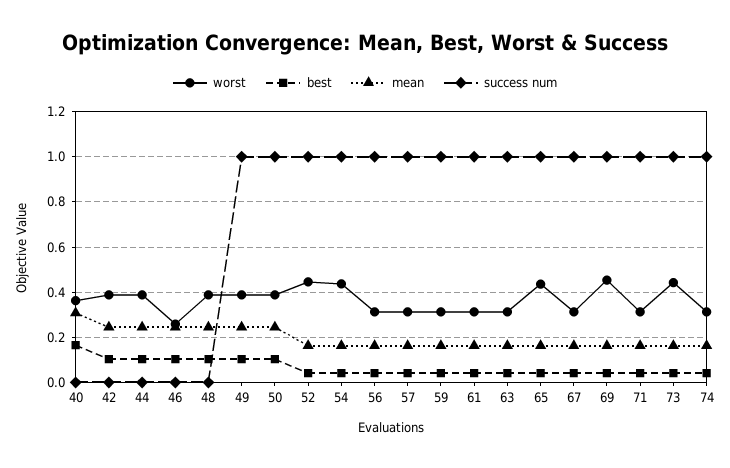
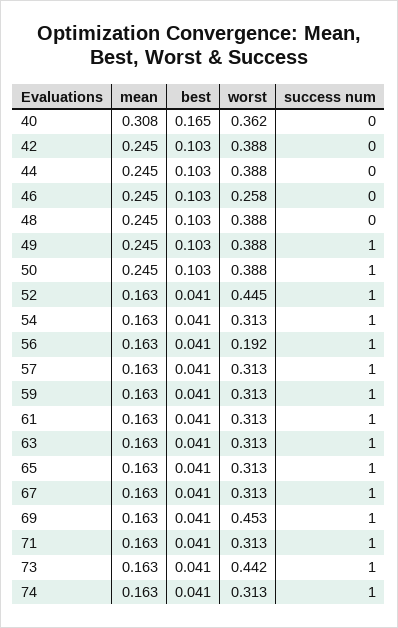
  {
    "worst": {
      "40": 0.362,
      "42": 0.388,
      "44": 0.388,
      "46": 0.258,
      "48": 0.388,
      "49": 0.388,
      "50": 0.388,
      "52": 0.445,
-     "54": 0.45,
+     "54": 0.313,
-     "56": 0.3,
+     "56": 0.192,
      "57": 0.313,
      "59": 0.313,
      "61": 0.313,
      "63": 0.313,
-     "65": 0.45,
+     "65": 0.313,
      "67": 0.313,
      "69": 0.453,
      "71": 0.313,
      "73": 0.442,
      "74": 0.313
    },
    "best": {
      "40": 0.165,
      "42": 0.103,
      "44": 0.103,
      "46": 0.103,
      "48": 0.103,
      "49": 0.103,
      "50": 0.103,
      "52": 0.041,
      "54": 0.041,
      "56": 0.041,
      "57": 0.041,
      "59": 0.041,
      "61": 0.041,
      "63": 0.041,
      "65": 0.041,
      "67": 0.041,
      "69": 0.041,
      "71": 0.041,
      "73": 0.041,
      "74": 0.041
    },
    "mean": {
      "40": 0.308,
      "42": 0.245,
      "44": 0.245,
      "46": 0.245,
      "48": 0.245,
      "49": 0.245,
      "50": 0.245,
      "52": 0.163,
      "54": 0.163,
      "56": 0.163,
      "57": 0.163,
      "59": 0.163,
      "61": 0.163,
      "63": 0.163,
      "65": 0.163,
      "67": 0.163,
      "69": 0.163,
      "71": 0.163,
      "73": 0.163,
      "74": 0.163
    },
    "success num": {
      "40": 0,
      "42": 0,
      "44": 0,
      "46": 0,
      "48": 0,
      "49": 1,
      "50": 1,
      "52": 1,
      "54": 1,
      "56": 1,
      "57": 1,
      "59": 1,
      "61": 1,
      "63": 1,
      "65": 1,
      "67": 1,
      "69": 1,
      "71": 1,
      "73": 1,
      "74": 1
    }
  }

